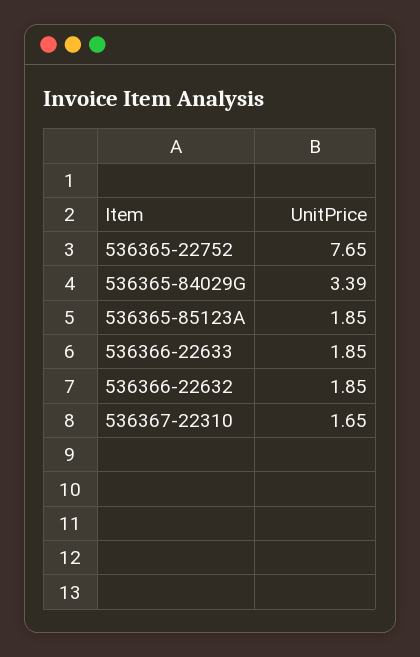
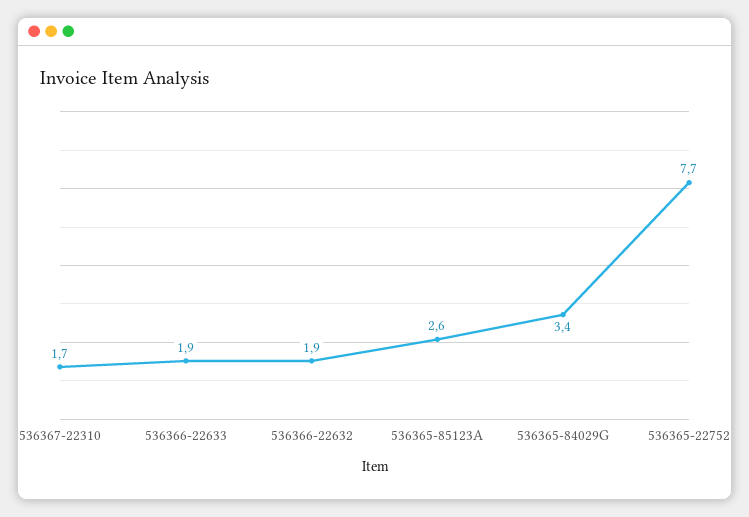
  {
    "536365-22752": 7.65,
    "536365-84029G": 3.39,
-   "536365-85123A": 1.85,
+   "536365-85123A": 2.6,
    "536366-22633": 1.85,
    "536366-22632": 1.85,
    "536367-22310": 1.65
  }

